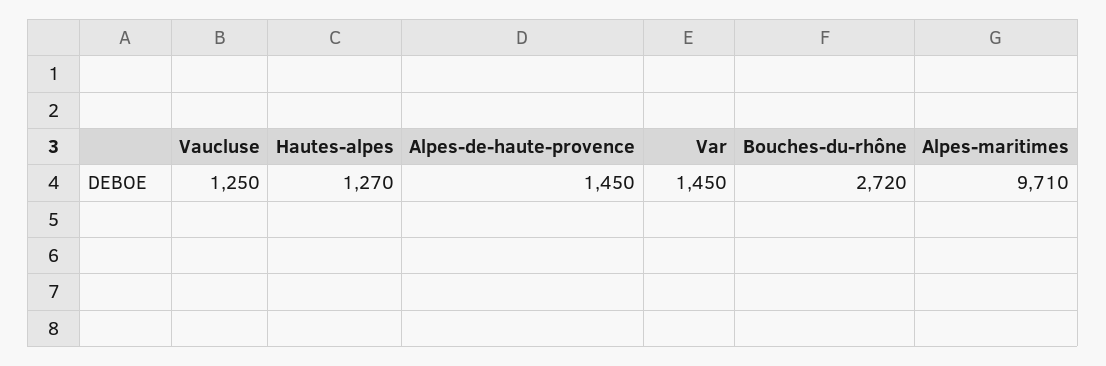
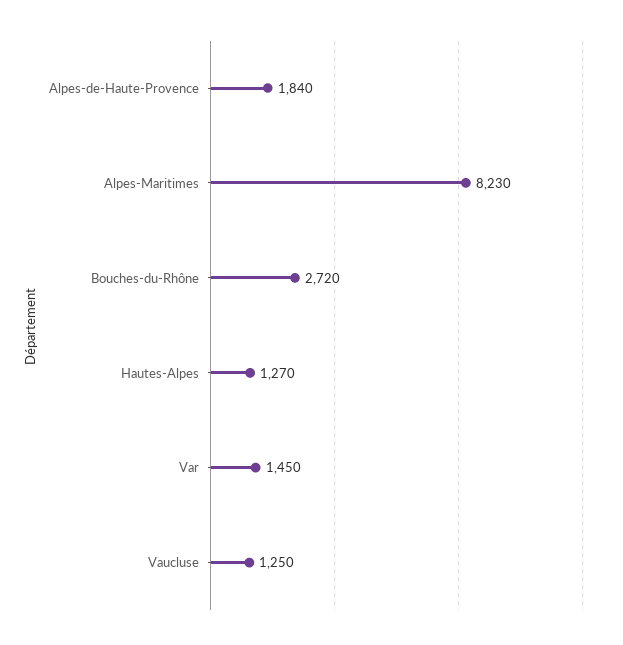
  {
    "Vaucluse": 1250,
    "Hautes-alpes": 1270,
-   "Alpes-de-haute-provence": 1450,
+   "Alpes-de-haute-provence": 1840,
    "Var": 1450,
    "Bouches-du-rhône": 2720,
-   "Alpes-maritimes": 9710
+   "Alpes-maritimes": 8230
  }

